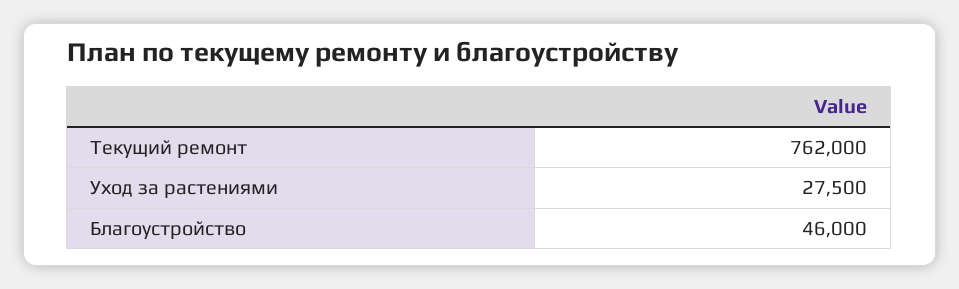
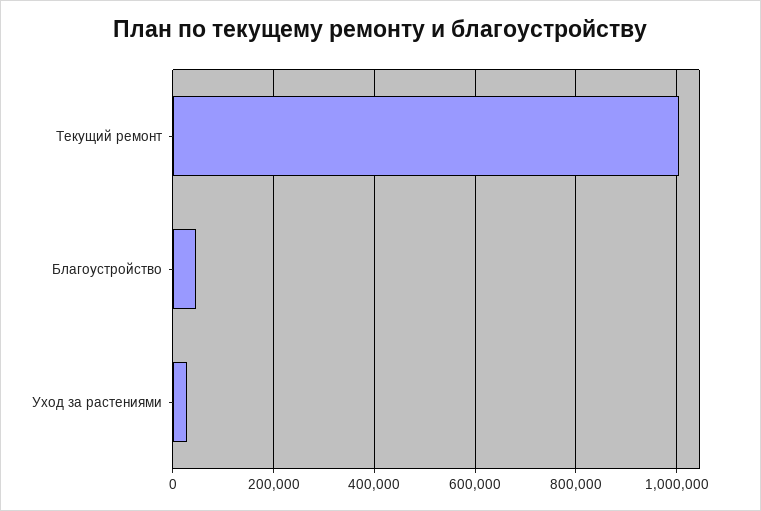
  {
-   "Текущий ремонт": 762000,
+   "Текущий ремонт": 1000000,
    "Уход за растениями": 27500,
    "Благоустройство": 46000
  }

